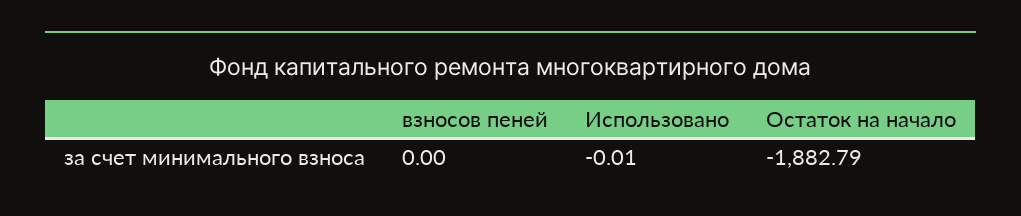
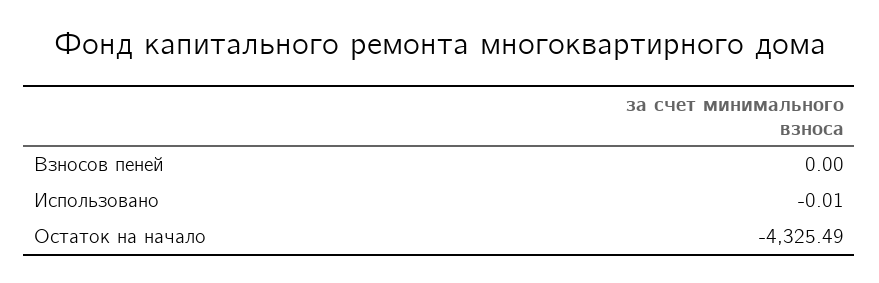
  {
    "взносов пеней": 0,
    "Использовано": -0.01,
-   "Остаток на начало": -1882.79
+   "Остаток на начало": -4325.49
  }

